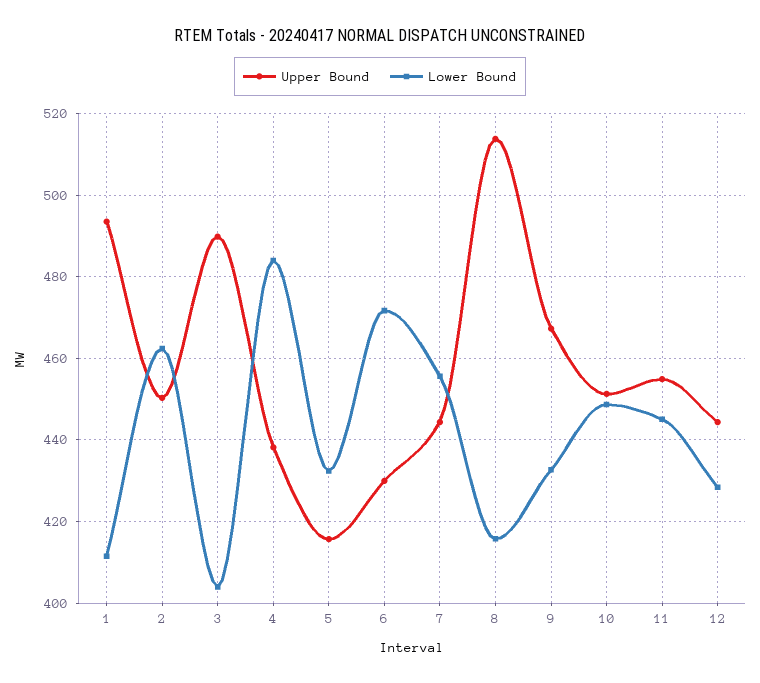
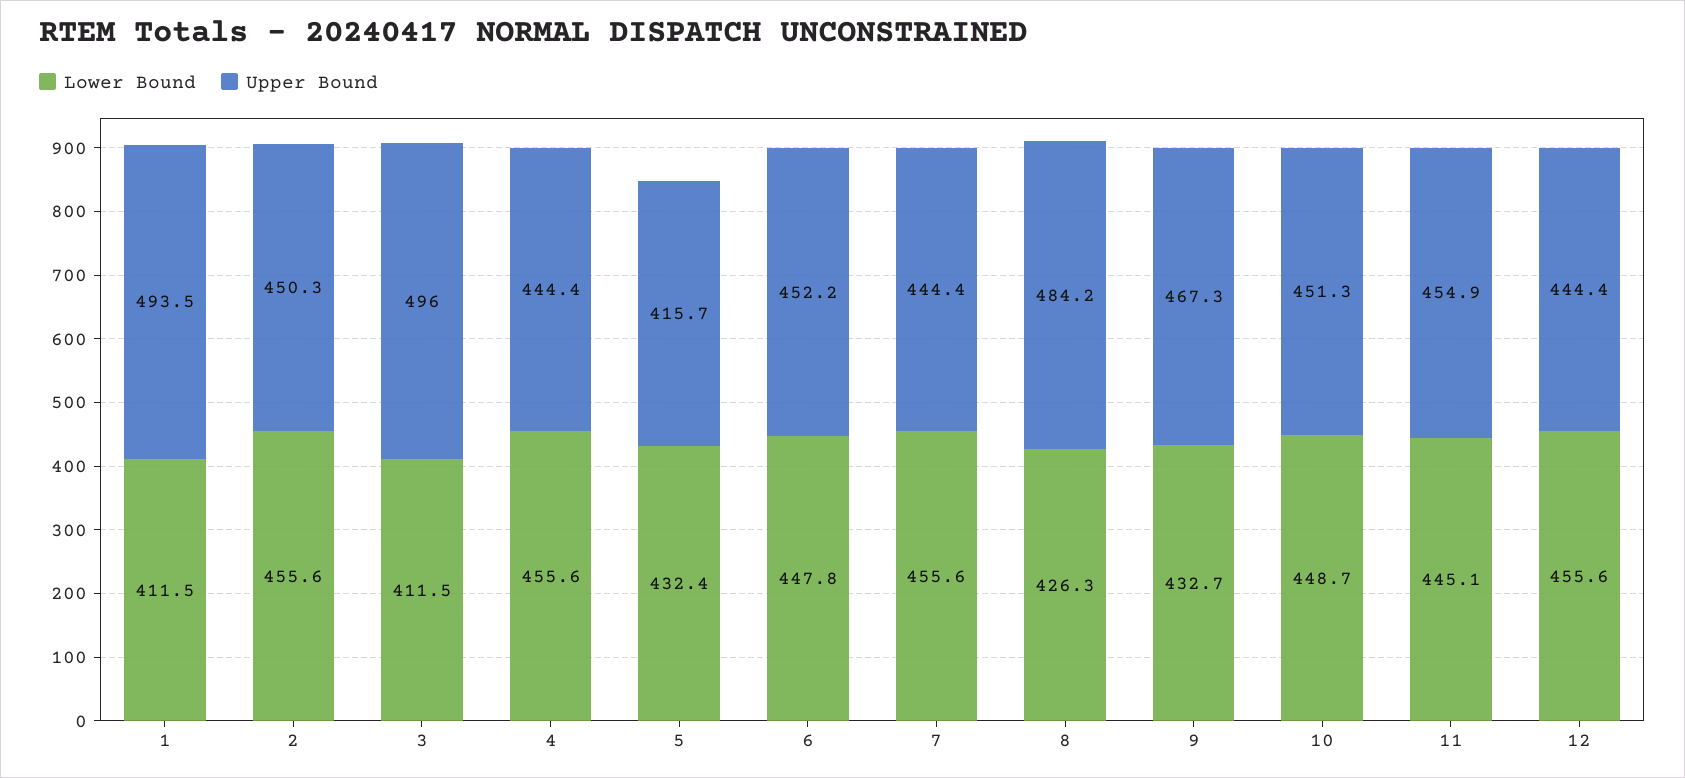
  {
    "Upper Bound": {
      "1": 493.5,
      "2": 450.3,
-     "3": 490,
+     "3": 496,
-     "4": 438,
+     "4": 444.4,
      "5": 415.7,
-     "6": 430,
+     "6": 452.2,
      "7": 444.4,
-     "8": 514,
+     "8": 484.2,
      "9": 467.3,
      "10": 451.3,
      "11": 454.9,
      "12": 444.4
    },
    "Lower Bound": {
      "1": 411.5,
-     "2": 462,
+     "2": 455.6,
-     "3": 404,
+     "3": 411.5,
-     "4": 484,
+     "4": 455.6,
      "5": 432.4,
-     "6": 472,
+     "6": 447.8,
      "7": 455.6,
-     "8": 416,
+     "8": 426.3,
      "9": 432.7,
      "10": 448.7,
      "11": 445.1,
-     "12": 428
+     "12": 455.6
    }
  }

